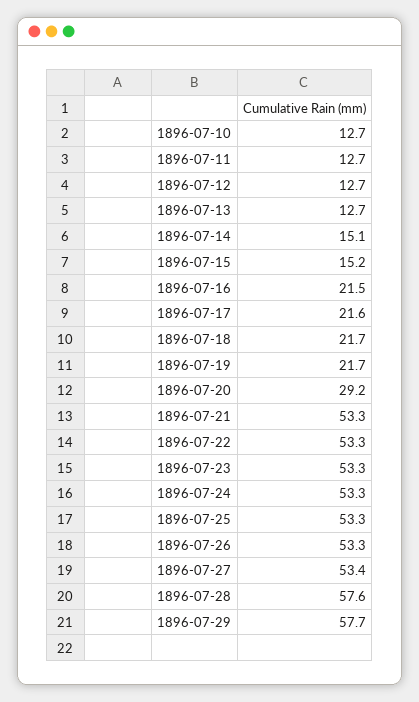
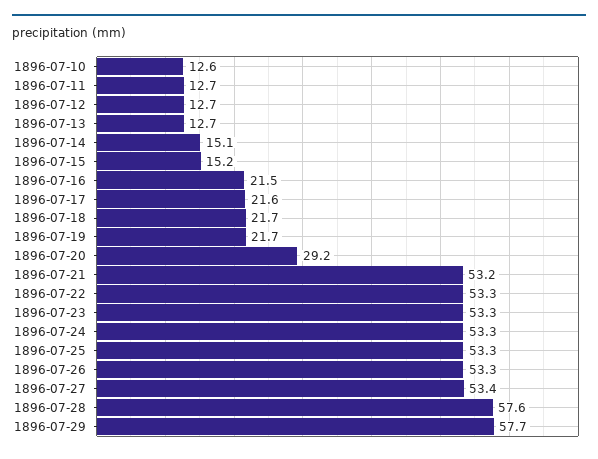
  {
-   "1896-07-10": 12.7,
+   "1896-07-10": 12.6,
    "1896-07-11": 12.7,
    "1896-07-12": 12.7,
    "1896-07-13": 12.7,
    "1896-07-14": 15.1,
    "1896-07-15": 15.2,
    "1896-07-16": 21.5,
    "1896-07-17": 21.6,
    "1896-07-18": 21.7,
    "1896-07-19": 21.7,
    "1896-07-20": 29.2,
-   "1896-07-21": 53.3,
+   "1896-07-21": 53.2,
    "1896-07-22": 53.3,
    "1896-07-23": 53.3,
    "1896-07-24": 53.3,
    "1896-07-25": 53.3,
    "1896-07-26": 53.3,
    "1896-07-27": 53.4,
    "1896-07-28": 57.6,
    "1896-07-29": 57.7
  }

